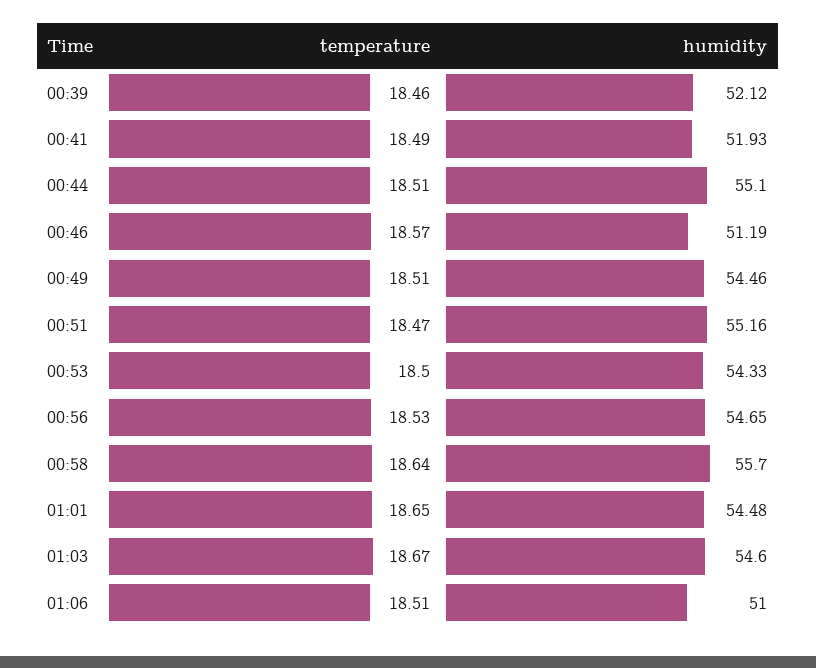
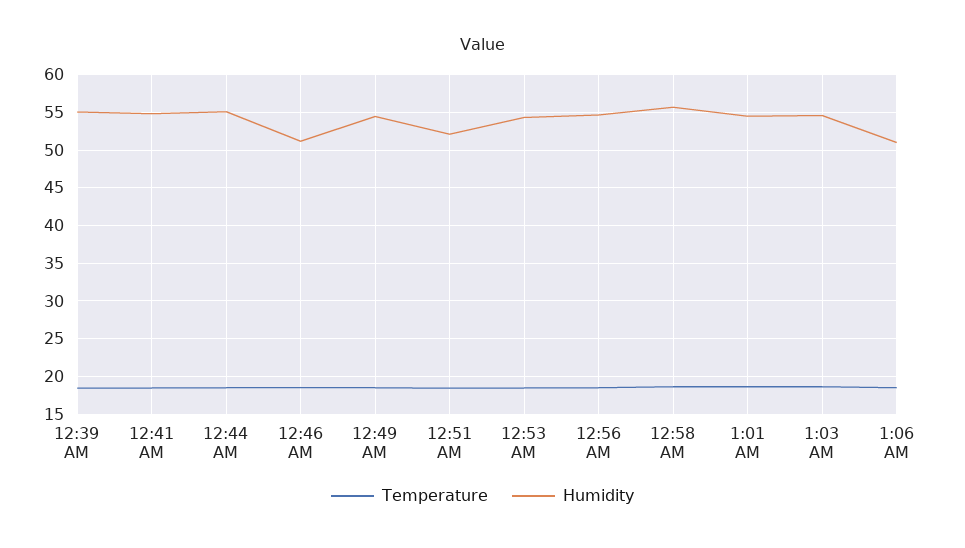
  {
    "temperature": {
      "00:39": 18.46,
      "00:41": 18.49,
      "00:44": 18.51,
      "00:46": 18.57,
      "00:49": 18.51,
      "00:51": 18.47,
      "00:53": 18.5,
      "00:56": 18.53,
      "00:58": 18.64,
      "01:01": 18.65,
      "01:03": 18.67,
      "01:06": 18.51
    },
    "humidity": {
-     "00:39": 52.12,
+     "00:39": 55,
-     "00:41": 51.93,
+     "00:41": 55,
      "00:44": 55.1,
      "00:46": 51.19,
      "00:49": 54.46,
-     "00:51": 55.16,
+     "00:51": 52,
      "00:53": 54.33,
      "00:56": 54.65,
      "00:58": 55.7,
      "01:01": 54.48,
      "01:03": 54.6,
      "01:06": 51
    }
  }

